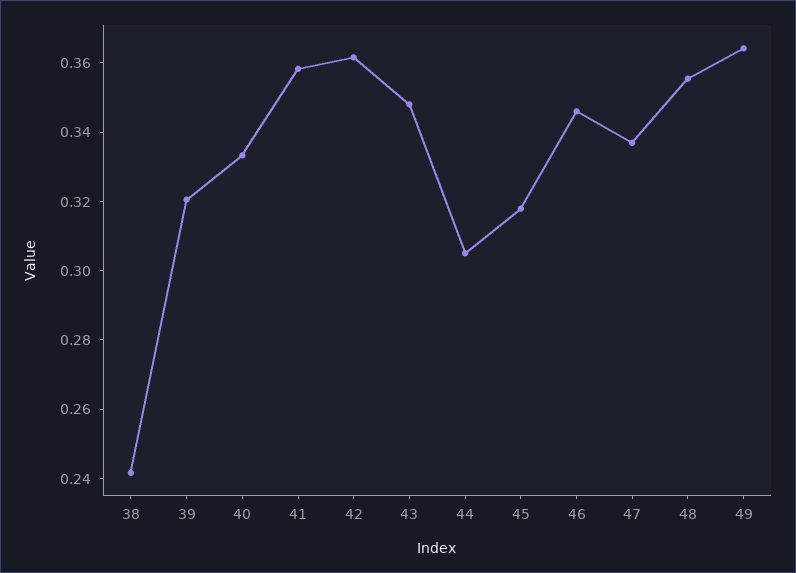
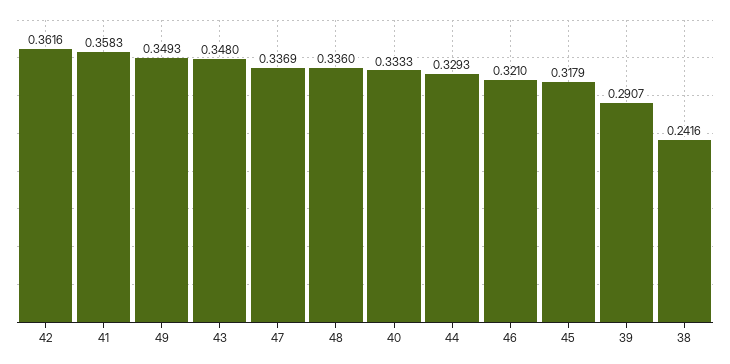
  {
    "38": 0.2416,
-   "39": 0.32,
+   "39": 0.2907,
    "40": 0.3333,
    "41": 0.3583,
    "42": 0.3616,
    "43": 0.348,
-   "44": 0.305,
+   "44": 0.3293,
    "45": 0.3179,
-   "46": 0.345,
+   "46": 0.321,
    "47": 0.3369,
-   "48": 0.355,
+   "48": 0.336,
-   "49": 0.365
+   "49": 0.3493
  }

